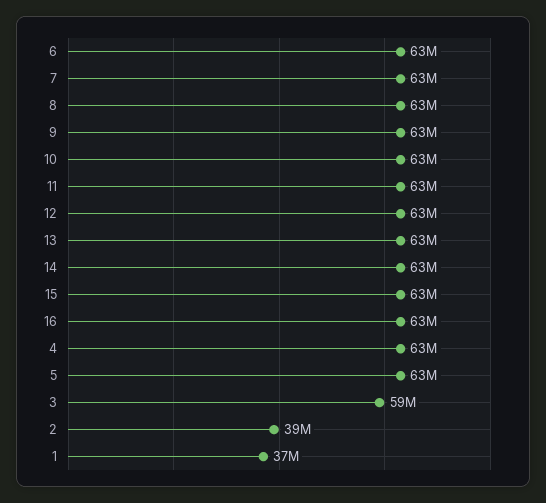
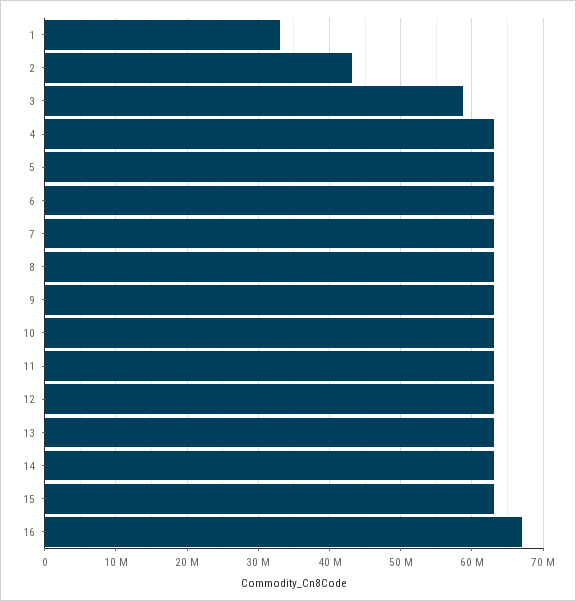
  {
    "6": 63000000,
    "7": 63000000,
    "8": 63000000,
    "9": 63000000,
    "10": 63000000,
    "11": 63000000,
    "12": 63000000,
    "13": 63000000,
    "14": 63000000,
    "15": 63000000,
-   "16": 63000000,
+   "16": 67000000,
    "4": 63000000,
    "5": 63000000,
    "3": 59000000,
-   "2": 39000000,
+   "2": 43000000,
-   "1": 37000000
+   "1": 33000000
  }

